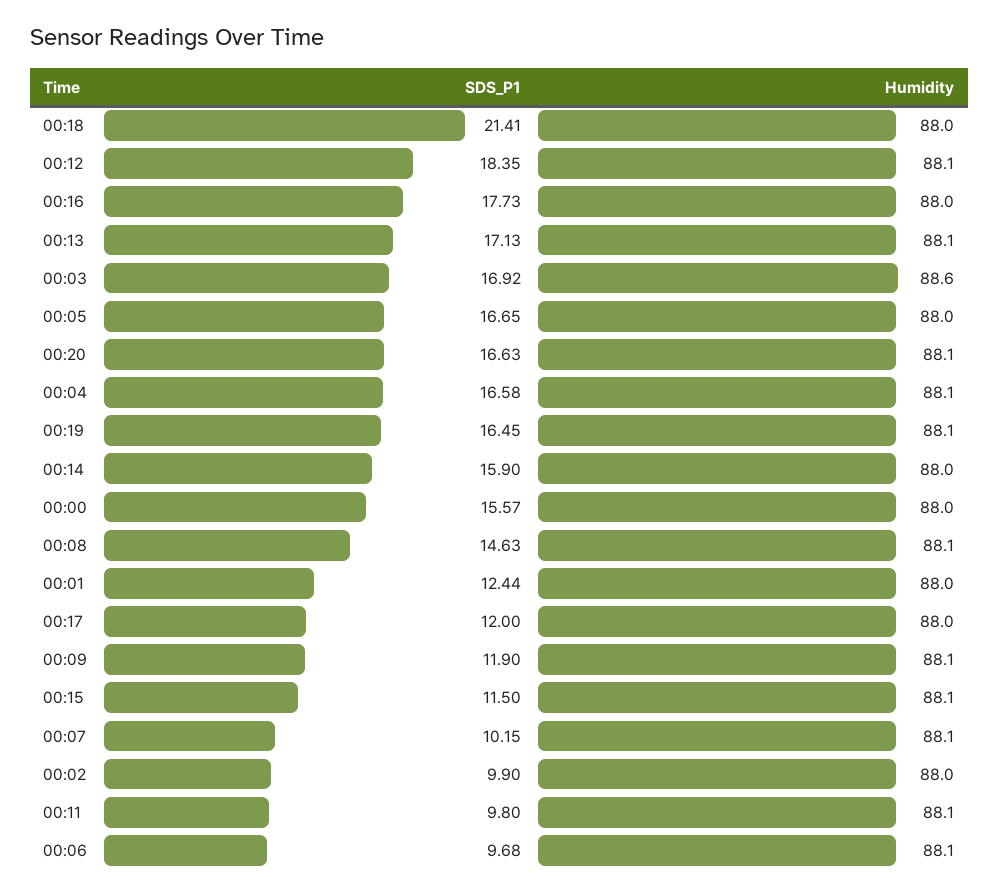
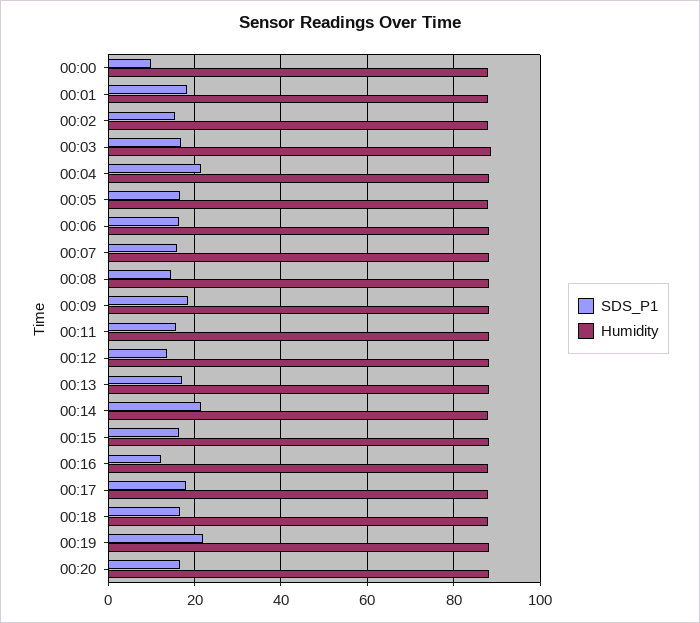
  {
    "SDS_P1": {
-     "00:18": 21.41,
+     "00:18": 16,
-     "00:12": 18.35,
+     "00:12": 14,
-     "00:16": 17.73,
+     "00:16": 12,
      "00:13": 17.13,
      "00:03": 16.92,
      "00:05": 16.65,
      "00:20": 16.63,
-     "00:04": 16.58,
+     "00:04": 22,
-     "00:19": 16.45,
+     "00:19": 22,
-     "00:14": 15.9,
+     "00:14": 22,
-     "00:00": 15.57,
+     "00:00": 10,
      "00:08": 14.63,
-     "00:01": 12.44,
+     "00:01": 18,
-     "00:17": 12,
+     "00:17": 18,
-     "00:09": 11.9,
+     "00:09": 18,
-     "00:15": 11.5,
+     "00:15": 16,
-     "00:07": 10.15,
+     "00:07": 16,
-     "00:02": 9.9,
+     "00:02": 16,
-     "00:11": 9.8,
+     "00:11": 16,
-     "00:06": 9.68
+     "00:06": 16
    },
    "Humidity": {
      "00:18": 88,
      "00:12": 88.1,
      "00:16": 88,
      "00:13": 88.1,
      "00:03": 88.6,
      "00:05": 88,
      "00:20": 88.1,
      "00:04": 88.1,
      "00:19": 88.1,
      "00:14": 88,
      "00:00": 88,
      "00:08": 88.1,
      "00:01": 88,
      "00:17": 88,
      "00:09": 88.1,
      "00:15": 88.1,
      "00:07": 88.1,
      "00:02": 88,
      "00:11": 88.1,
      "00:06": 88.1
    }
  }

